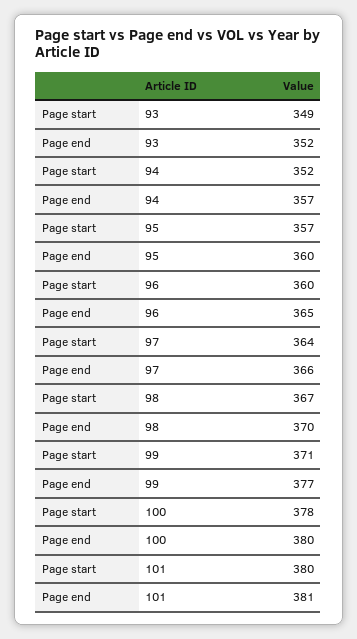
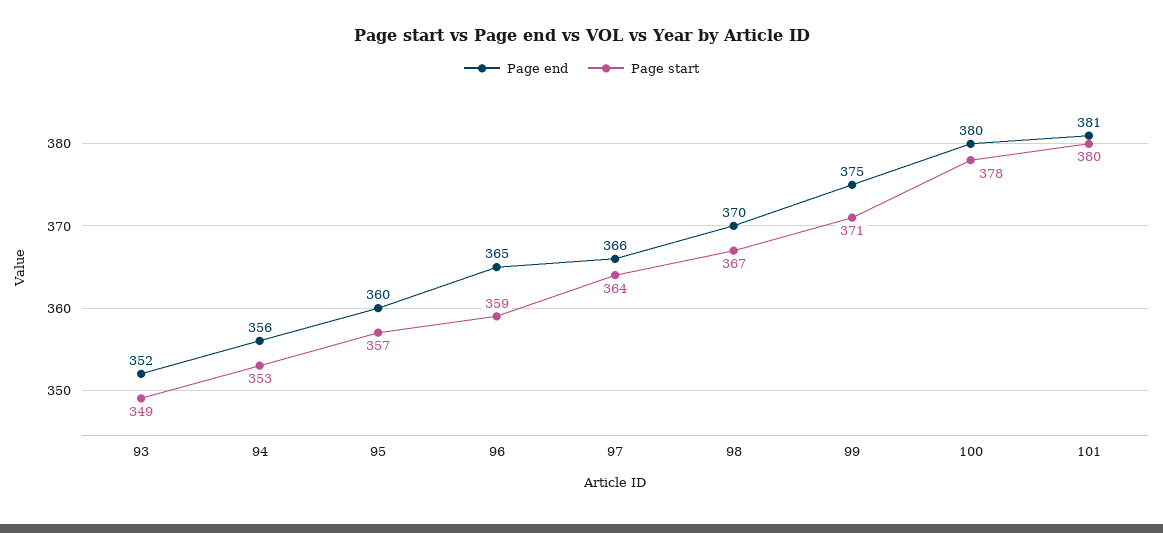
  {
    "Page start": {
      "93": 349,
-     "94": 352,
+     "94": 353,
      "95": 357,
-     "96": 360,
+     "96": 359,
      "97": 364,
      "98": 367,
      "99": 371,
      "100": 378,
      "101": 380
    },
    "Page end": {
      "93": 352,
-     "94": 357,
+     "94": 356,
      "95": 360,
      "96": 365,
      "97": 366,
      "98": 370,
-     "99": 377,
+     "99": 375,
      "100": 380,
      "101": 381
    }
  }

